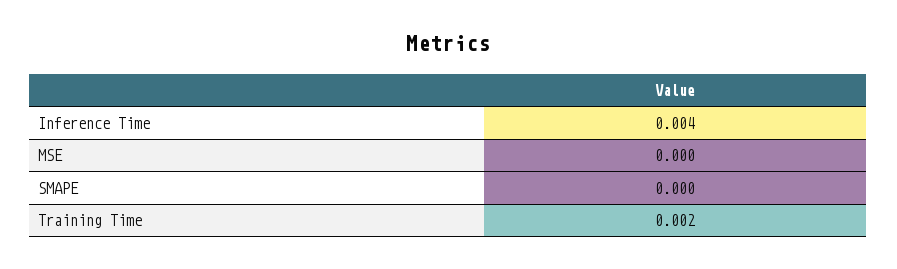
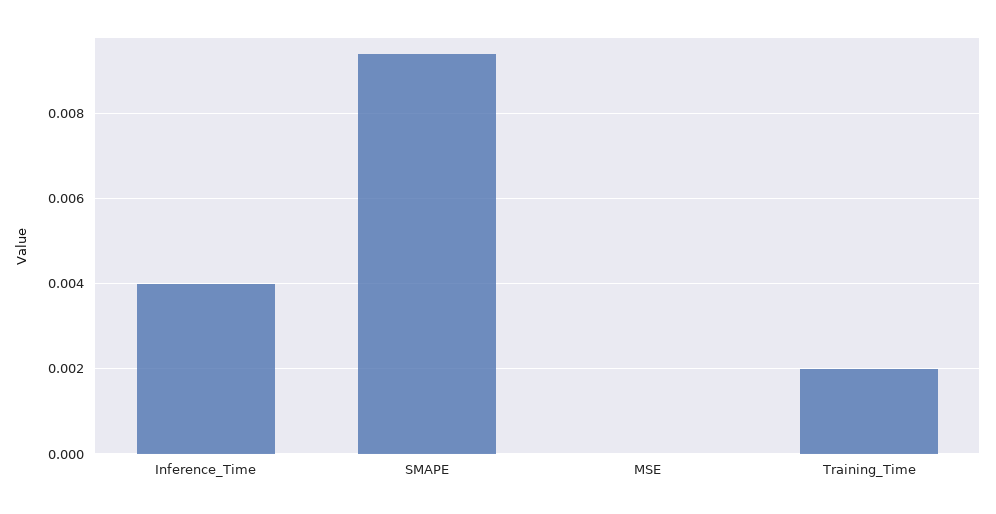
  {
    "Inference Time": 0.004,
    "MSE": 0,
-   "SMAPE": 0,
+   "SMAPE": 0.0095,
    "Training Time": 0.002
  }

